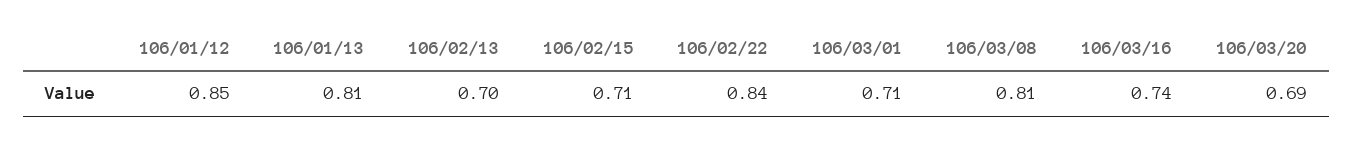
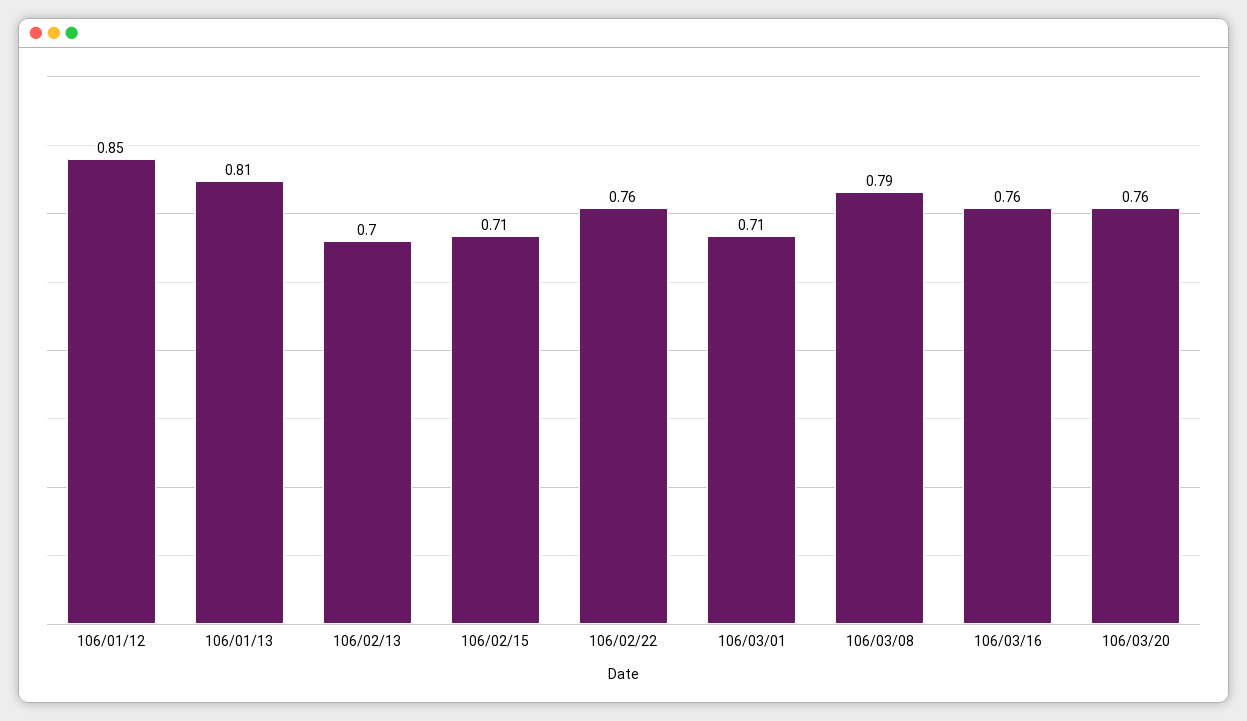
  {
    "106/01/12": 0.85,
    "106/01/13": 0.81,
    "106/02/13": 0.7,
    "106/02/15": 0.71,
-   "106/02/22": 0.84,
+   "106/02/22": 0.76,
    "106/03/01": 0.71,
-   "106/03/08": 0.81,
+   "106/03/08": 0.79,
-   "106/03/16": 0.74,
+   "106/03/16": 0.76,
-   "106/03/20": 0.69
+   "106/03/20": 0.76
  }

